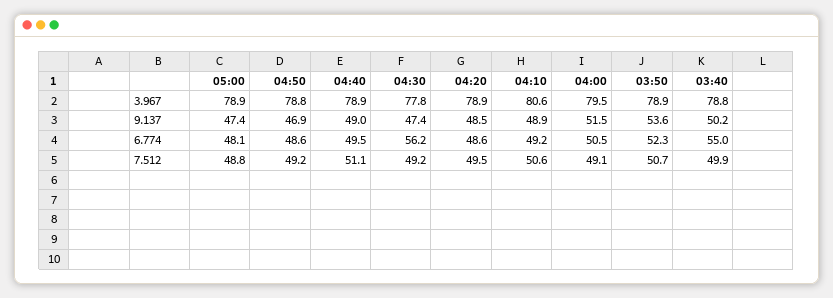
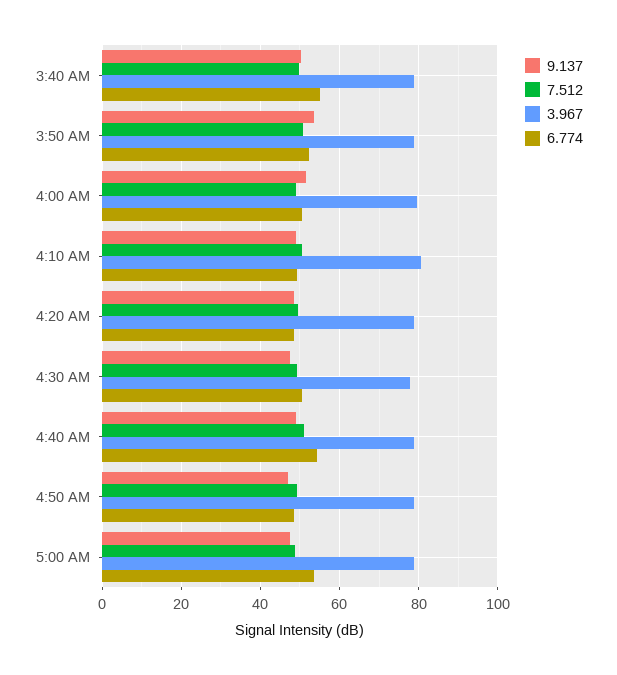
  {
    "3.967": {
      "05:00": 78.9,
      "04:50": 78.8,
      "04:40": 78.9,
      "04:30": 77.8,
      "04:20": 78.9,
      "04:10": 80.6,
      "04:00": 79.5,
      "03:50": 78.9,
      "03:40": 78.8
    },
    "9.137": {
      "05:00": 47.4,
      "04:50": 46.9,
      "04:40": 49,
      "04:30": 47.4,
      "04:20": 48.5,
      "04:10": 48.9,
      "04:00": 51.5,
      "03:50": 53.6,
      "03:40": 50.2
    },
    "6.774": {
-     "05:00": 48.1,
+     "05:00": 54,
      "04:50": 48.6,
-     "04:40": 49.5,
+     "04:40": 54,
-     "04:30": 56.2,
+     "04:30": 50,
      "04:20": 48.6,
      "04:10": 49.2,
      "04:00": 50.5,
      "03:50": 52.3,
      "03:40": 55
    },
    "7.512": {
      "05:00": 48.8,
      "04:50": 49.2,
      "04:40": 51.1,
      "04:30": 49.2,
      "04:20": 49.5,
      "04:10": 50.6,
      "04:00": 49.1,
      "03:50": 50.7,
      "03:40": 49.9
    }
  }

